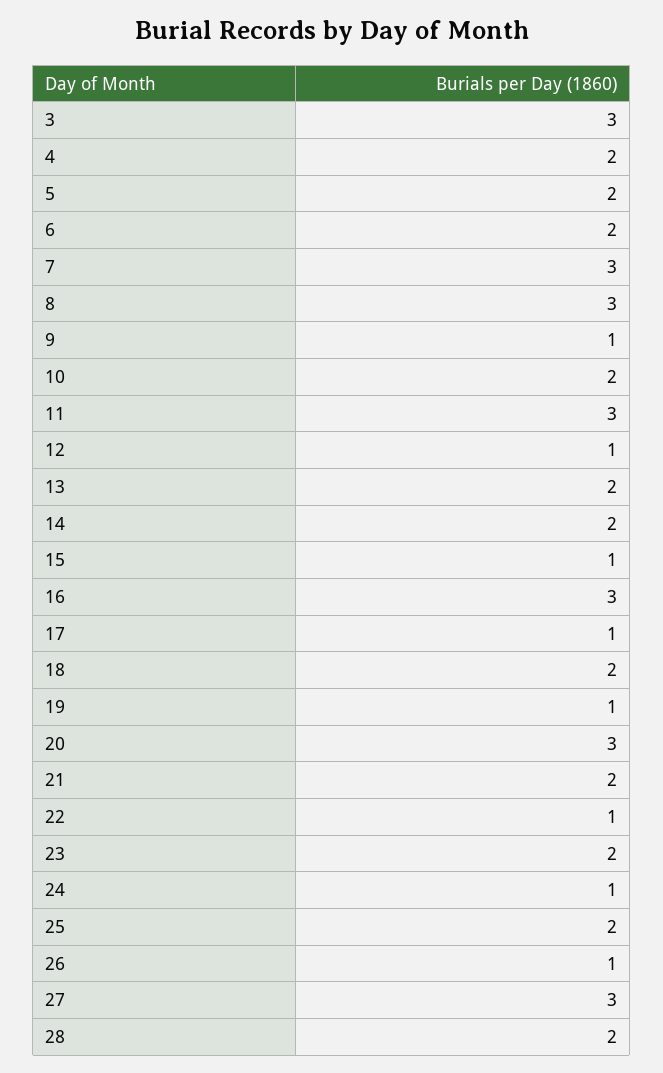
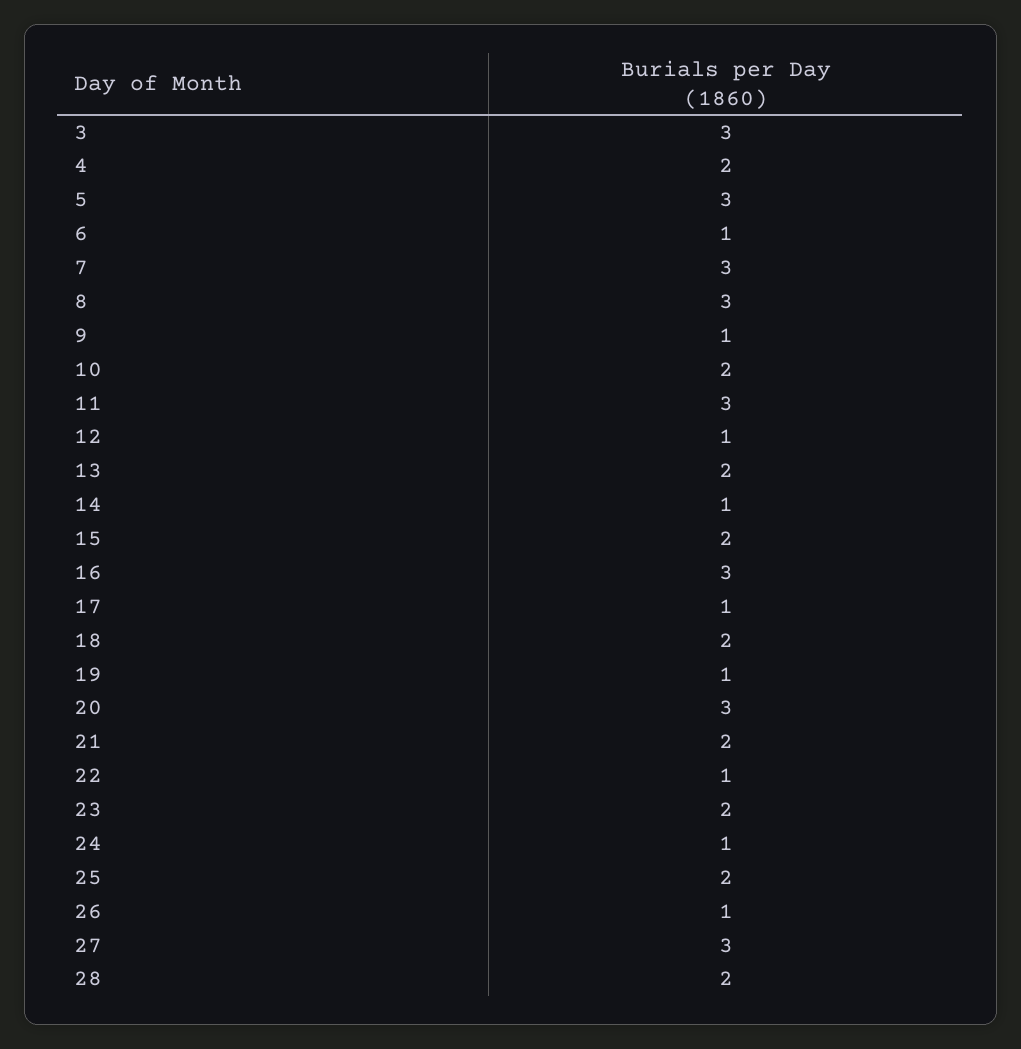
  {
    "3": 3,
    "4": 2,
-   "5": 2,
+   "5": 3,
-   "6": 2,
+   "6": 1,
    "7": 3,
    "8": 3,
    "9": 1,
    "10": 2,
    "11": 3,
    "12": 1,
    "13": 2,
-   "14": 2,
+   "14": 1,
-   "15": 1,
+   "15": 2,
    "16": 3,
    "17": 1,
    "18": 2,
    "19": 1,
    "20": 3,
    "21": 2,
    "22": 1,
    "23": 2,
    "24": 1,
    "25": 2,
    "26": 1,
    "27": 3,
    "28": 2
  }

